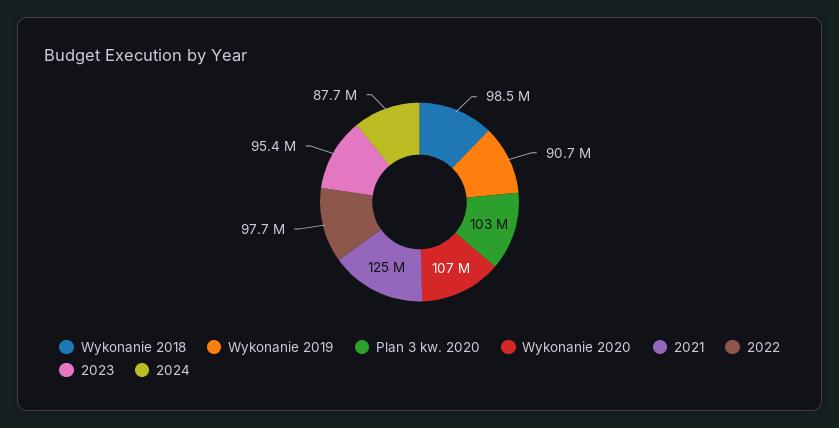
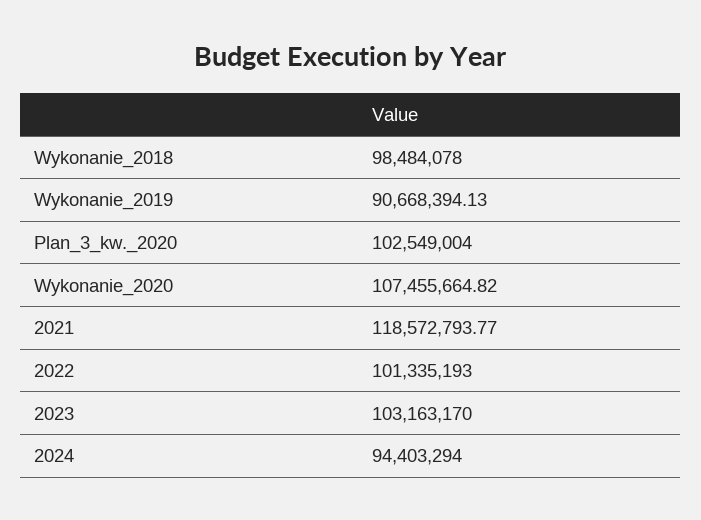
  {
    "Wykonanie 2018": 98484078,
    "Wykonanie 2019": 90668394.13,
    "Plan 3 kw. 2020": 102549004,
    "Wykonanie 2020": 107455664.82,
-   "2021": 125000000,
+   "2021": 118572793.77,
-   "2022": 97700000,
+   "2022": 101335193,
-   "2023": 95400000,
+   "2023": 103163170,
-   "2024": 87700000
+   "2024": 94403294
  }

